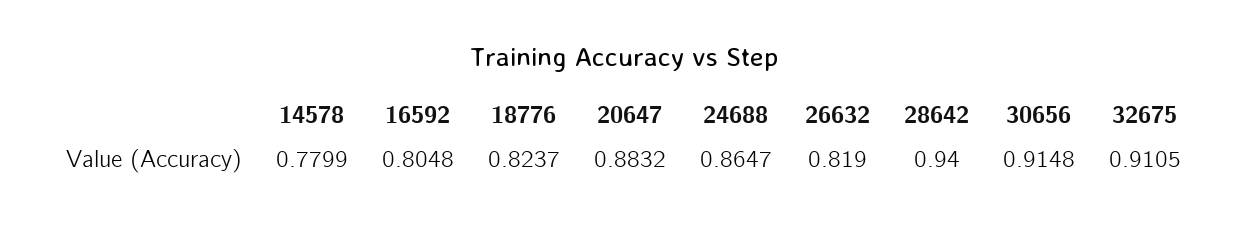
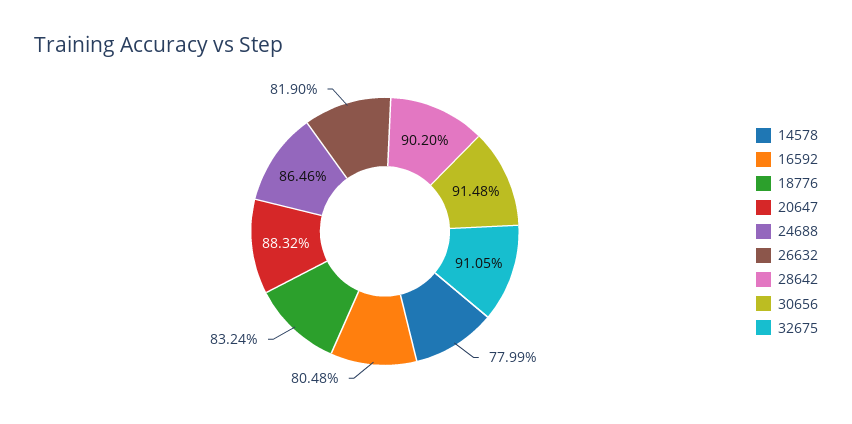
  {
    "14578": 0.7799,
    "16592": 0.8048,
-   "18776": 0.8237,
+   "18776": 0.8324,
    "20647": 0.8832,
-   "24688": 0.8647,
+   "24688": 0.8646,
    "26632": 0.819,
-   "28642": 0.94,
+   "28642": 0.902,
    "30656": 0.9148,
    "32675": 0.9105
  }

